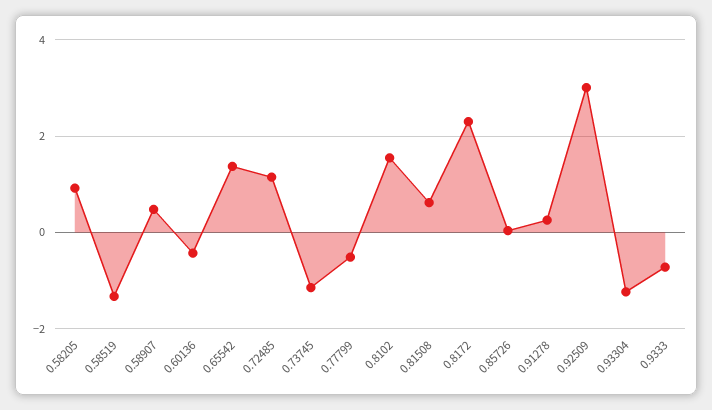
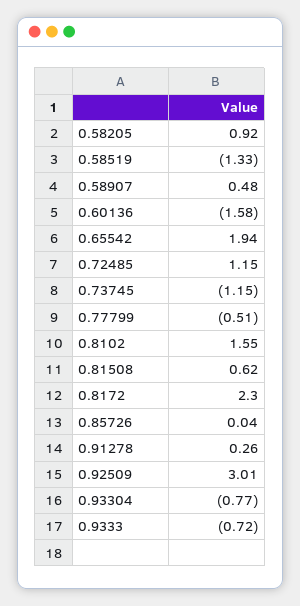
  {
    "0.58205": 0.92,
    "0.58519": -1.33,
    "0.58907": 0.48,
-   "0.60136": -0.4,
+   "0.60136": -1.58,
-   "0.65542": 1.4,
+   "0.65542": 1.94,
    "0.72485": 1.15,
    "0.73745": -1.15,
    "0.77799": -0.51,
    "0.8102": 1.55,
    "0.81508": 0.62,
    "0.8172": 2.3,
    "0.85726": 0.04,
    "0.91278": 0.26,
    "0.92509": 3.01,
-   "0.93304": -1.2,
+   "0.93304": -0.77,
    "0.9333": -0.72
  }

